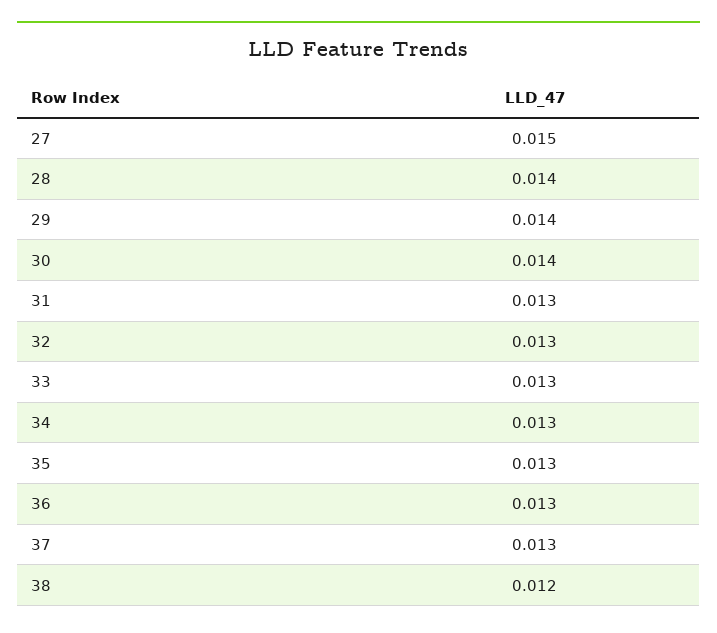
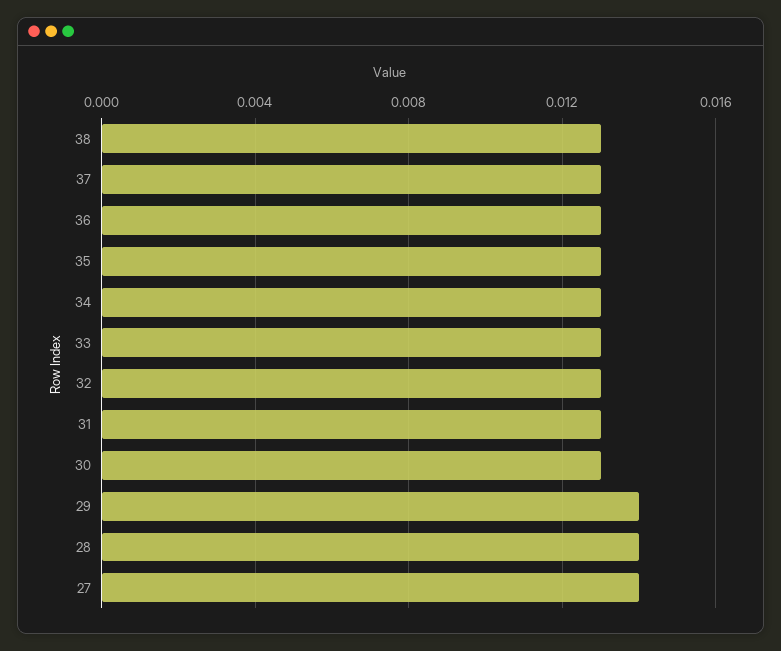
  {
-   "27": 0.015,
+   "27": 0.014,
    "28": 0.014,
    "29": 0.014,
-   "30": 0.014,
+   "30": 0.013,
    "31": 0.013,
    "32": 0.013,
    "33": 0.013,
    "34": 0.013,
    "35": 0.013,
    "36": 0.013,
    "37": 0.013,
-   "38": 0.012
+   "38": 0.013
  }

